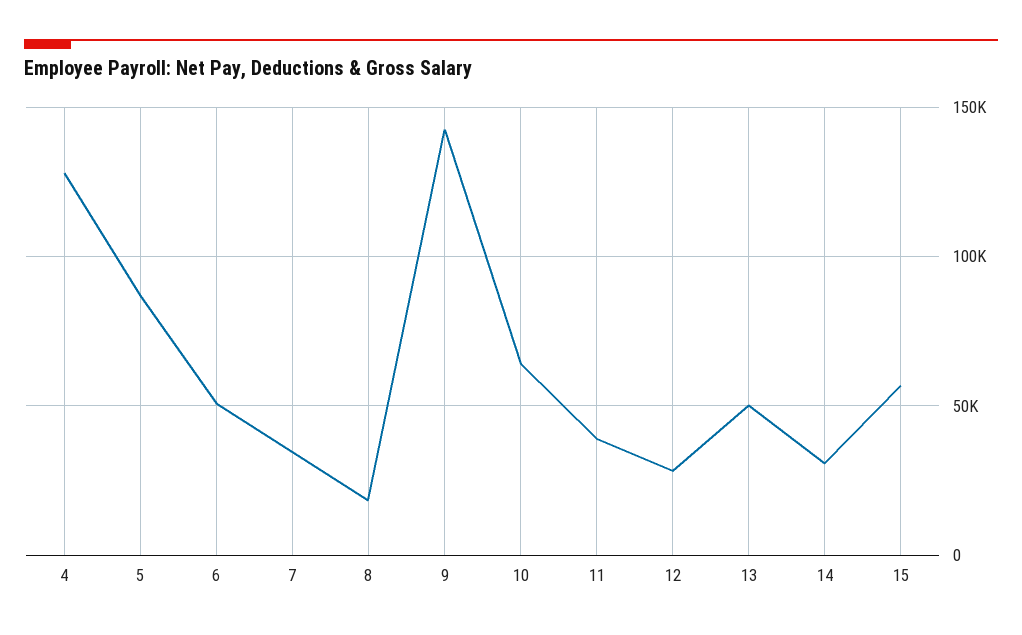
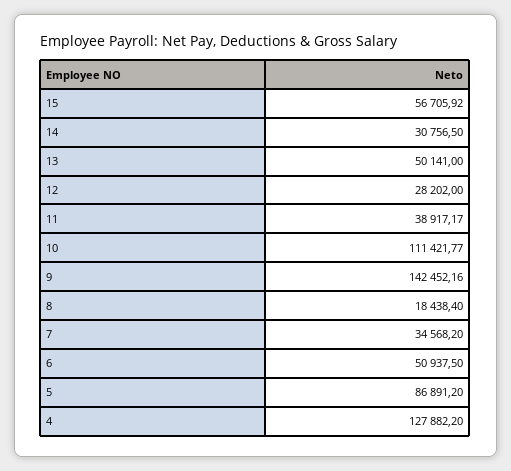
  {
    "4": 127882.2,
    "5": 86891.2,
    "6": 50937.5,
    "7": 34568.2,
    "8": 18438.4,
    "9": 142452.16,
-   "10": 65000,
+   "10": 111421.77,
    "11": 38917.17,
    "12": 28202,
    "13": 50141,
    "14": 30756.5,
    "15": 56705.92
  }

